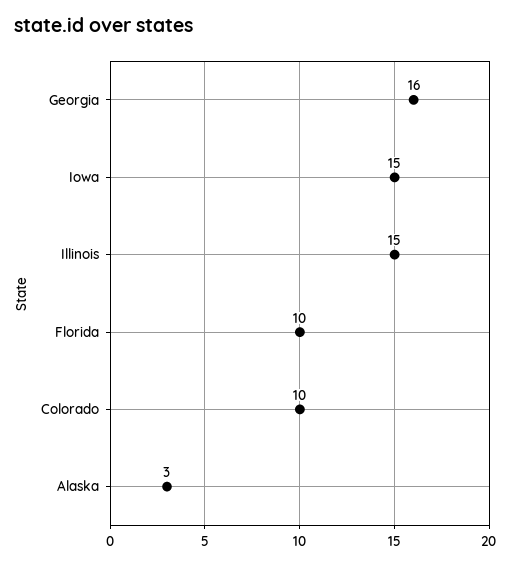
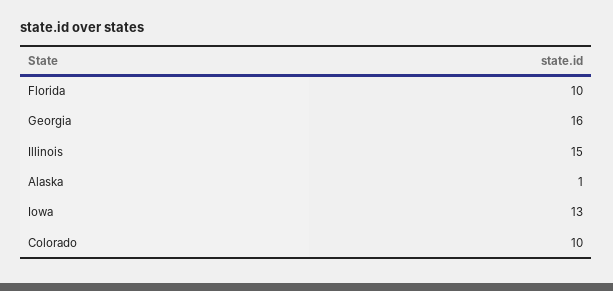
  {
    "Georgia": 16,
-   "Iowa": 15,
+   "Iowa": 13,
    "Illinois": 15,
    "Florida": 10,
    "Colorado": 10,
-   "Alaska": 3
+   "Alaska": 1
  }

